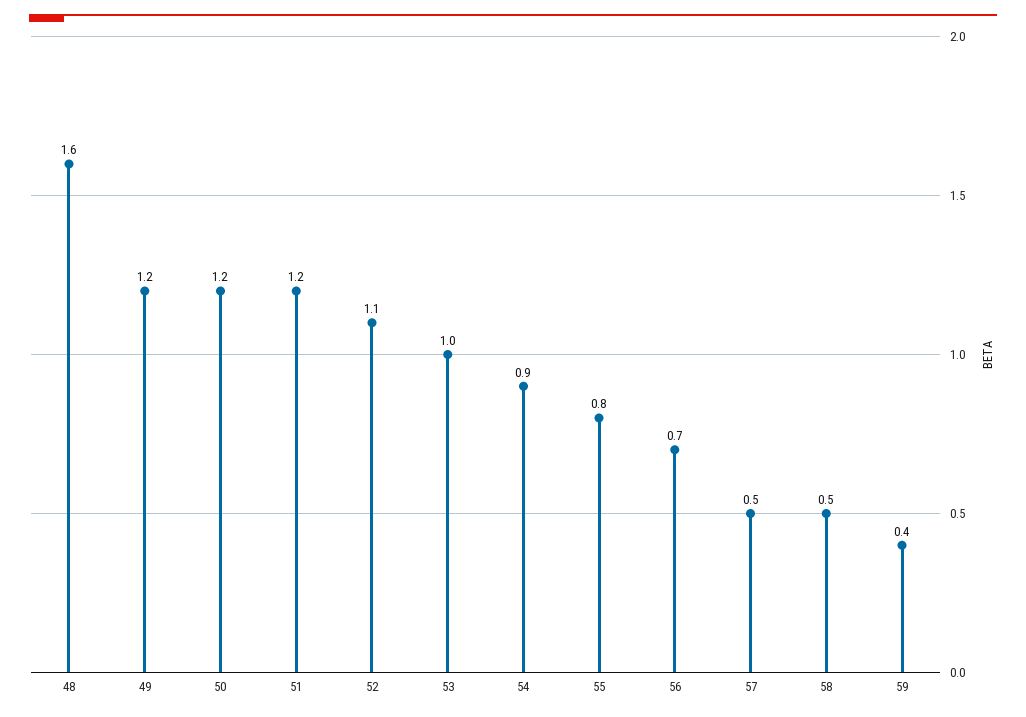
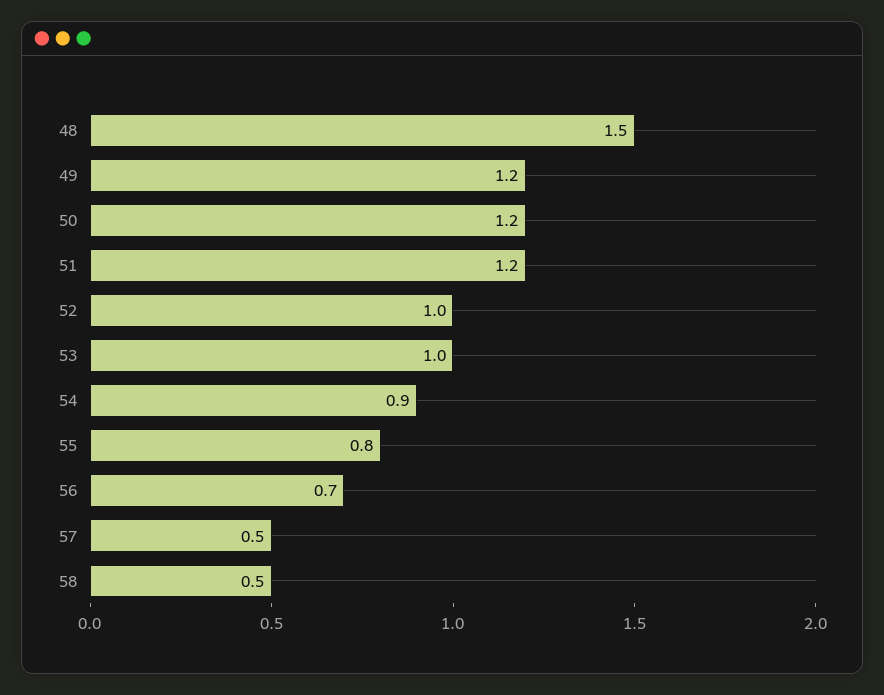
  {
-   "48": 1.6,
+   "48": 1.5,
    "49": 1.2,
    "50": 1.2,
    "51": 1.2,
-   "52": 1.1,
+   "52": 1,
    "53": 1,
    "54": 0.9,
    "55": 0.8,
    "56": 0.7,
    "57": 0.5,
-   "58": 0.5,
+   "58": 0.5
-   "59": 0.4
  }

